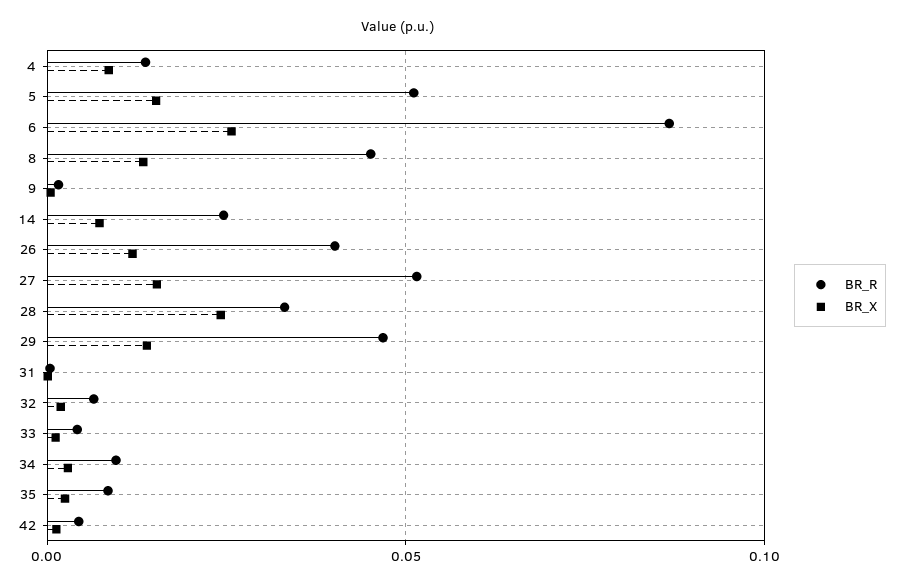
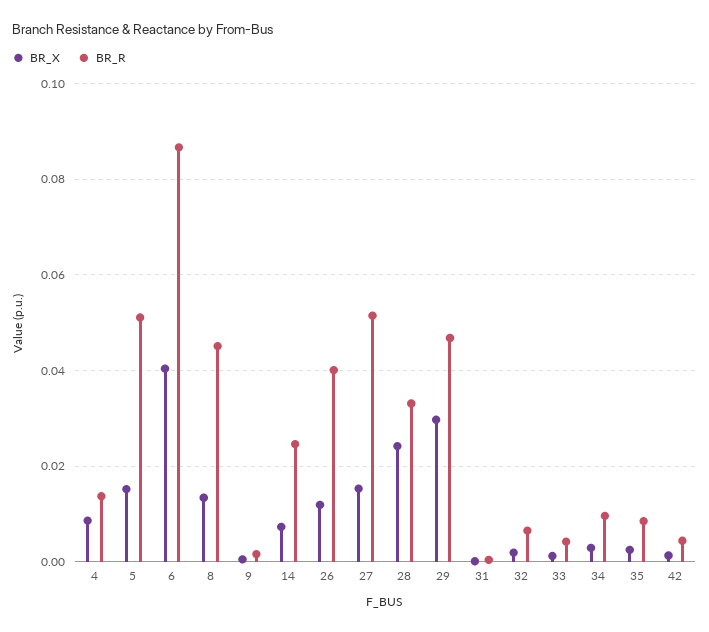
  {
    "BR_R": {
      "4": 0.014,
      "5": 0.052,
      "6": 0.086,
      "8": 0.046,
      "9": 0.002,
      "14": 0.024,
      "26": 0.04,
      "27": 0.052,
      "28": 0.034,
      "29": 0.046,
      "31": 0,
      "32": 0.006,
      "33": 0.004,
      "34": 0.01,
      "35": 0.008,
      "42": 0.004
    },
    "BR_X": {
      "4": 0.008,
      "5": 0.016,
-     "6": 0.025,
+     "6": 0.04,
      "8": 0.014,
      "9": 0,
      "14": 0.008,
      "26": 0.012,
      "27": 0.016,
      "28": 0.024,
-     "29": 0.015,
+     "29": 0.03,
      "31": 0,
      "32": 0.002,
      "33": 0.002,
      "34": 0.002,
      "35": 0.002,
      "42": 0.002
    }
  }

